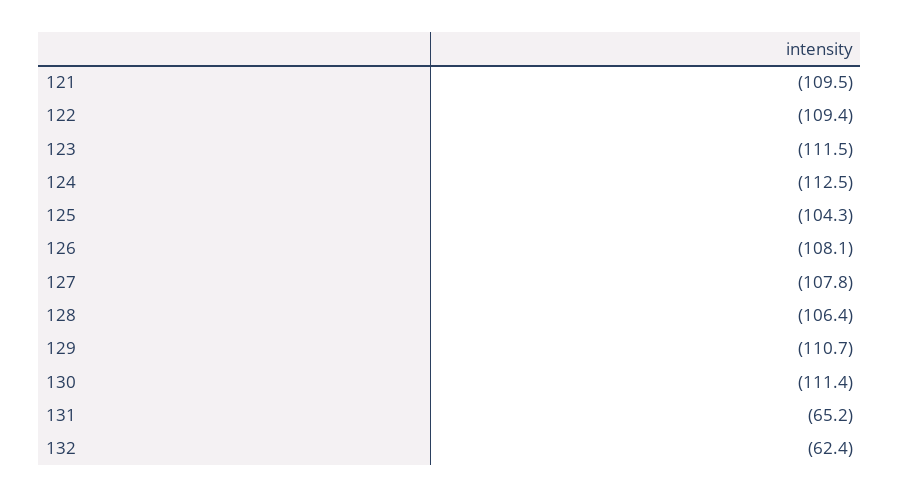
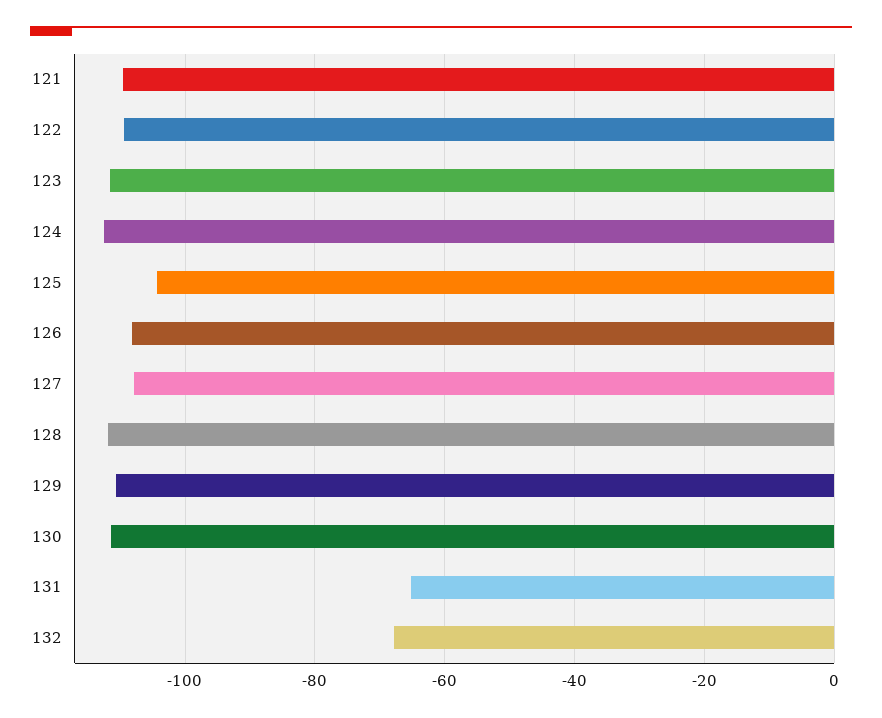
  {
    "121": -109.5,
    "122": -109.4,
    "123": -111.5,
    "124": -112.5,
    "125": -104.3,
    "126": -108.1,
    "127": -107.8,
-   "128": -106.4,
+   "128": -112,
    "129": -110.7,
    "130": -111.4,
    "131": -65.2,
-   "132": -62.4
+   "132": -68
  }

